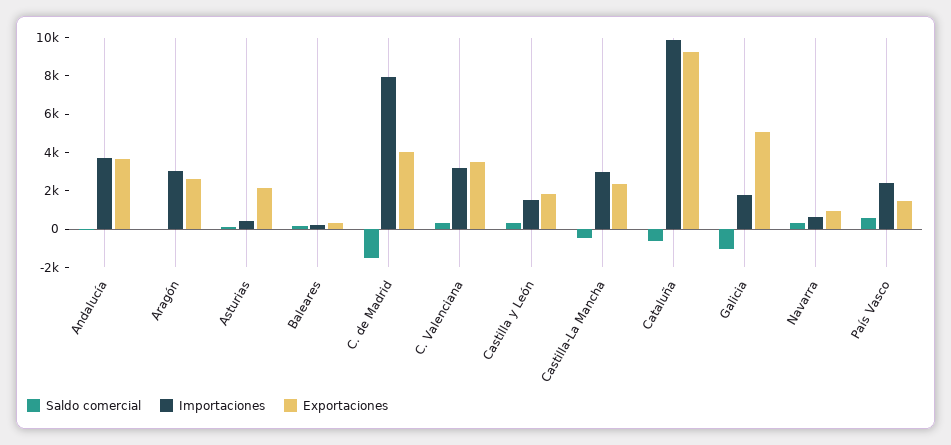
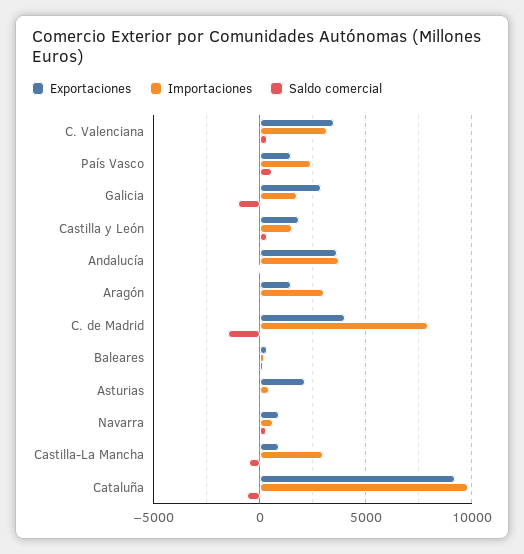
  {
    "Saldo comercial": {
      "Andalucía": 0,
      "Aragón": 0,
      "Asturias": 0,
      "Baleares": 0,
      "C. de Madrid": -1500,
      "C. Valenciana": 500,
      "Castilla y León": 500,
      "Castilla-La Mancha": -500,
      "Cataluña": -500,
      "Galicia": -1000,
      "Navarra": 500,
      "País Vasco": 500
    },
    "Importaciones": {
      "Andalucía": 3500,
      "Aragón": 3000,
      "Asturias": 500,
      "Baleares": 0,
      "C. de Madrid": 8000,
      "C. Valenciana": 3000,
      "Castilla y León": 1500,
      "Castilla-La Mancha": 3000,
      "Cataluña": 10000,
      "Galicia": 2000,
      "Navarra": 500,
      "País Vasco": 2500
    },
    "Exportaciones": {
      "Andalucía": 3500,
-     "Aragón": 2500,
+     "Aragón": 1500,
      "Asturias": 2000,
      "Baleares": 500,
      "C. de Madrid": 4000,
      "C. Valenciana": 3500,
      "Castilla y León": 2000,
-     "Castilla-La Mancha": 2500,
+     "Castilla-La Mancha": 1000,
      "Cataluña": 9000,
-     "Galicia": 5000,
+     "Galicia": 3000,
      "Navarra": 1000,
      "País Vasco": 1500
    }
  }

